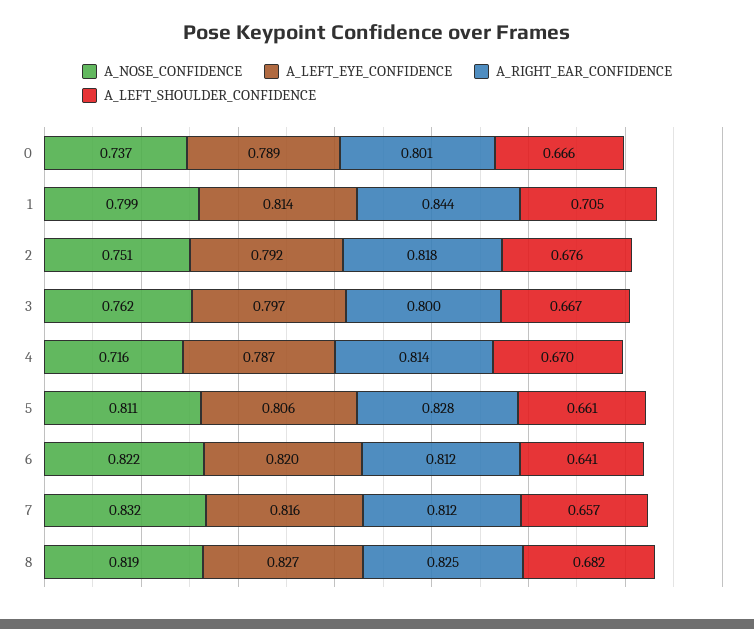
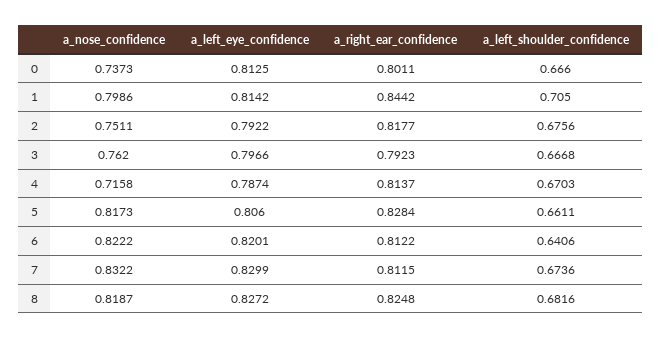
  {
    "A_NOSE_CONFIDENCE": {
      "0": 0.7373,
      "1": 0.7986,
      "2": 0.7511,
      "3": 0.762,
      "4": 0.7158,
-     "5": 0.811,
+     "5": 0.8173,
      "6": 0.8222,
      "7": 0.8322,
      "8": 0.8187
    },
    "A_LEFT_EYE_CONFIDENCE": {
-     "0": 0.789,
+     "0": 0.8125,
      "1": 0.8142,
      "2": 0.7922,
      "3": 0.7966,
      "4": 0.7874,
      "5": 0.806,
      "6": 0.8201,
-     "7": 0.816,
+     "7": 0.8299,
      "8": 0.8272
    },
    "A_RIGHT_EAR_CONFIDENCE": {
      "0": 0.8011,
      "1": 0.8442,
      "2": 0.8177,
-     "3": 0.8,
+     "3": 0.7923,
      "4": 0.8137,
      "5": 0.8284,
      "6": 0.8122,
      "7": 0.8115,
      "8": 0.8248
    },
    "A_LEFT_SHOULDER_CONFIDENCE": {
      "0": 0.666,
      "1": 0.705,
      "2": 0.6756,
      "3": 0.6668,
      "4": 0.6703,
      "5": 0.6611,
      "6": 0.6406,
-     "7": 0.657,
+     "7": 0.6736,
      "8": 0.6816
    }
  }

